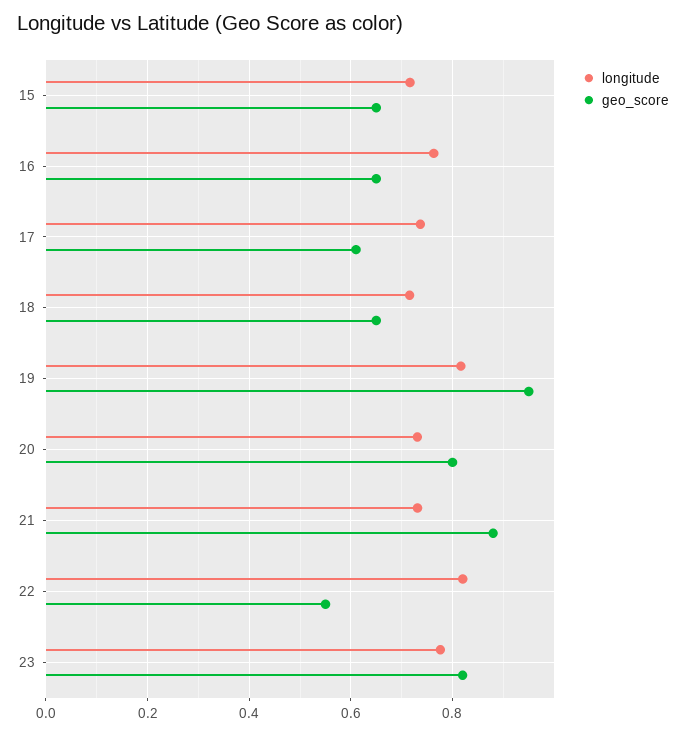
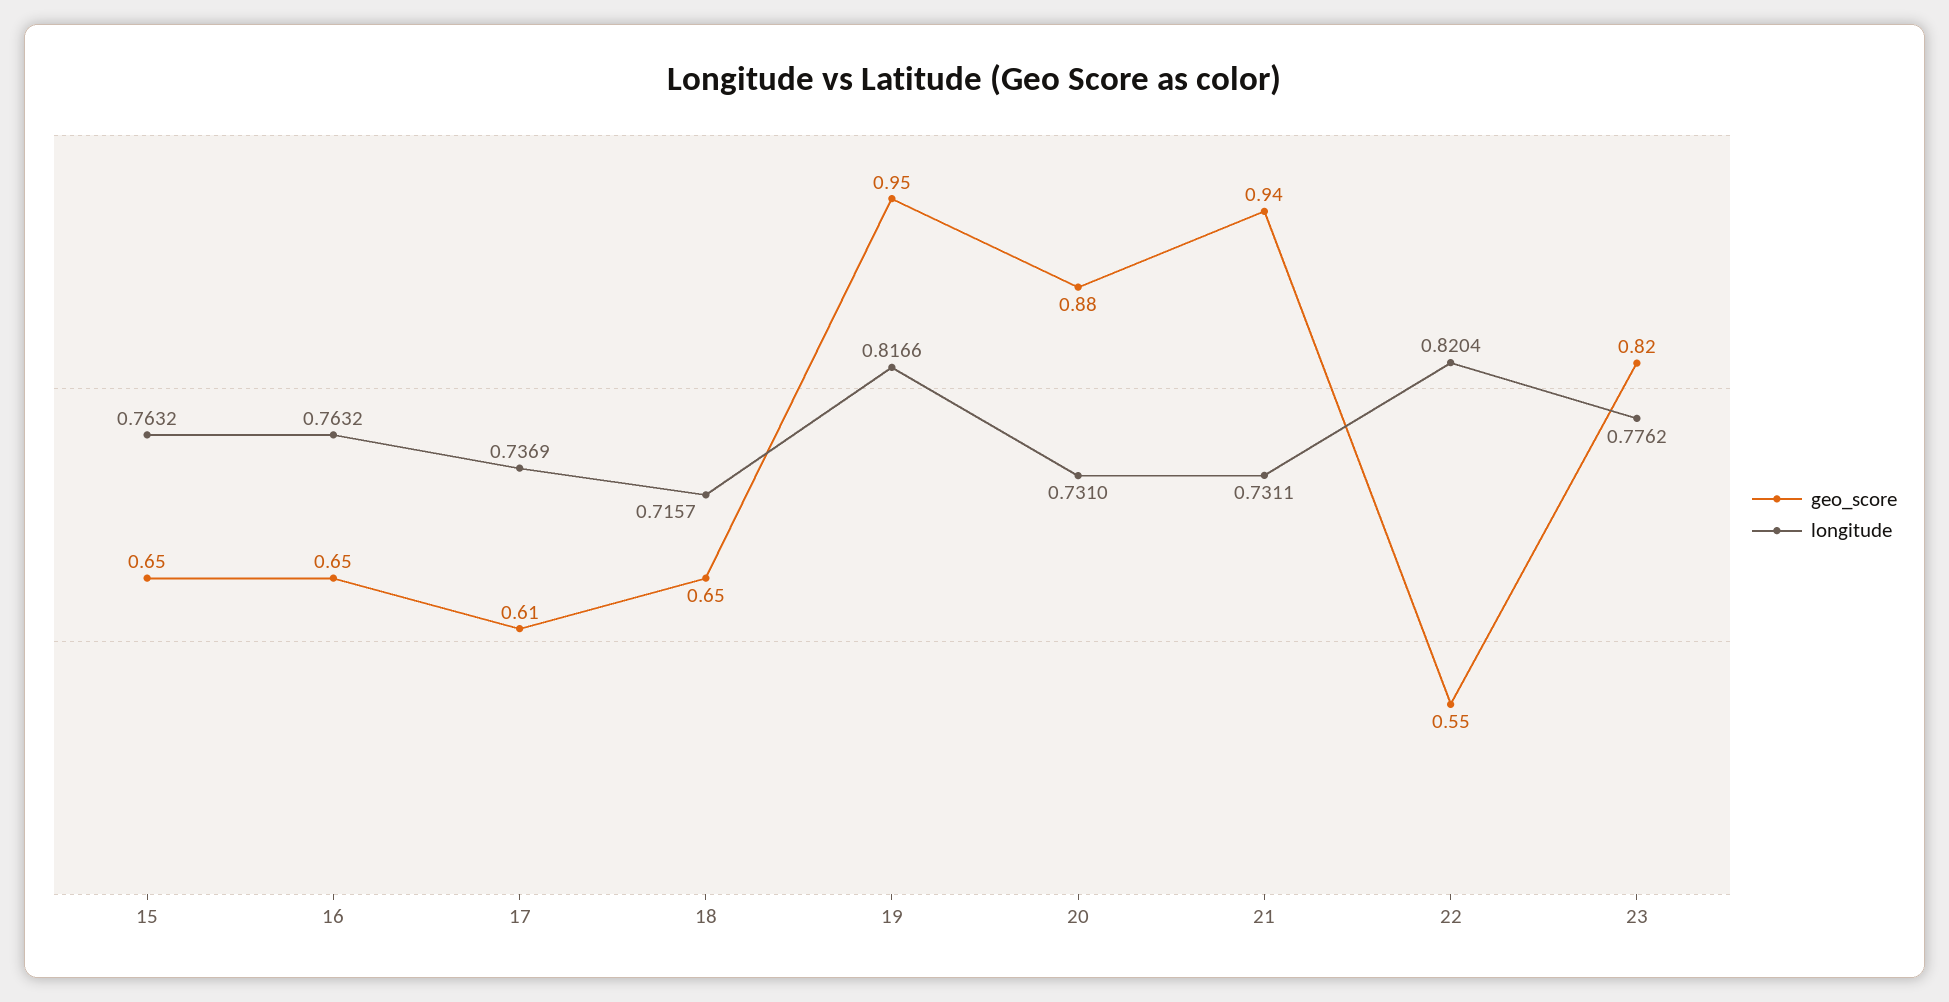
  {
    "longitude": {
-     "15": 0.72,
+     "15": 0.7632,
      "16": 0.7632,
      "17": 0.7369,
      "18": 0.7157,
      "19": 0.8166,
      "20": 0.731,
      "21": 0.7311,
      "22": 0.8204,
      "23": 0.7762
    },
    "geo_score": {
      "15": 0.65,
      "16": 0.65,
      "17": 0.61,
      "18": 0.65,
      "19": 0.95,
-     "20": 0.8,
+     "20": 0.88,
-     "21": 0.88,
+     "21": 0.94,
      "22": 0.55,
      "23": 0.82
    }
  }

